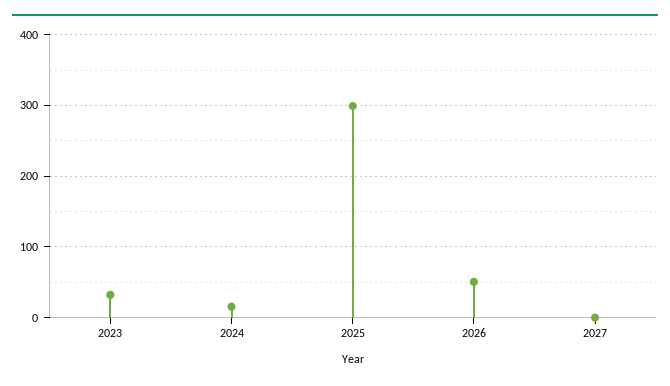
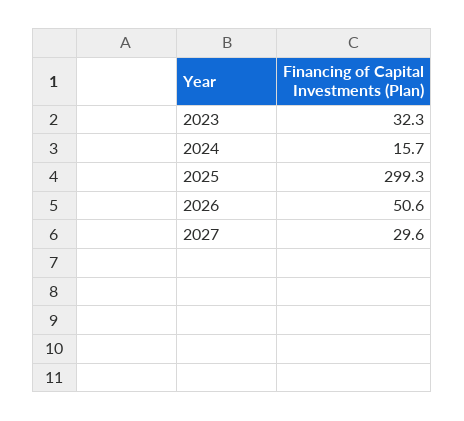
  {
    "2023": 32.3,
    "2024": 15.7,
    "2025": 299.3,
    "2026": 50.6,
-   "2027": 0
+   "2027": 29.6
  }

